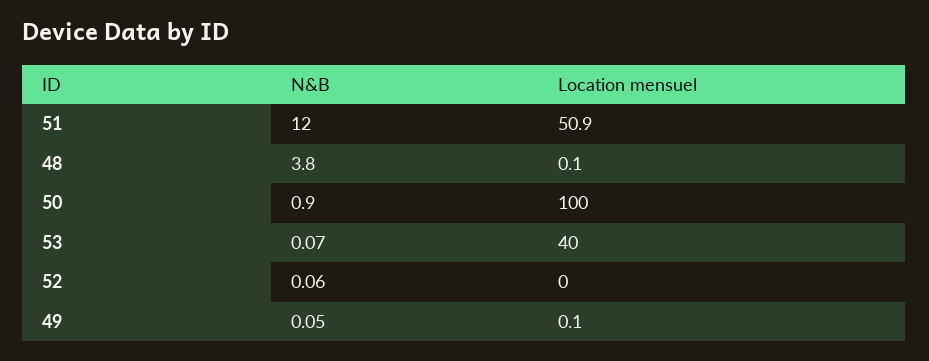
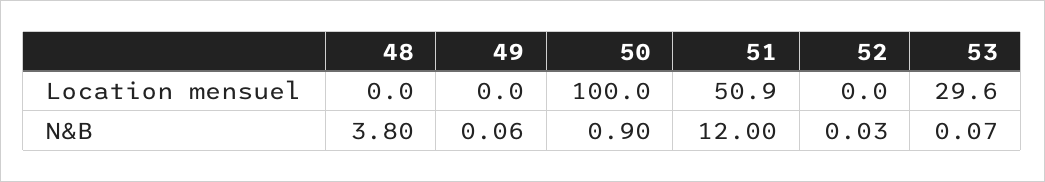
  {
    "N&B": {
      "51": 12,
      "48": 3.8,
      "50": 0.9,
      "53": 0.07,
-     "52": 0.06,
+     "52": 0.03,
-     "49": 0.05
+     "49": 0.06
    },
    "Location mensuel": {
      "51": 50.9,
-     "48": 0.1,
+     "48": 0,
      "50": 100,
-     "53": 40,
+     "53": 29.6,
      "52": 0,
-     "49": 0.1
+     "49": 0
    }
  }

